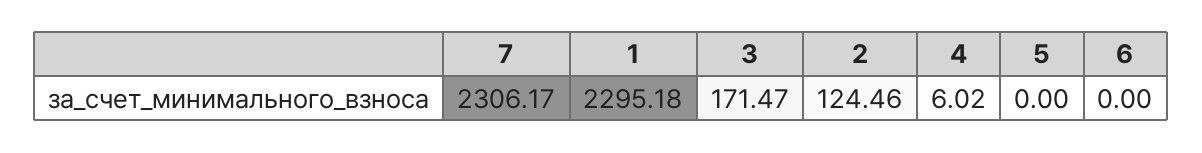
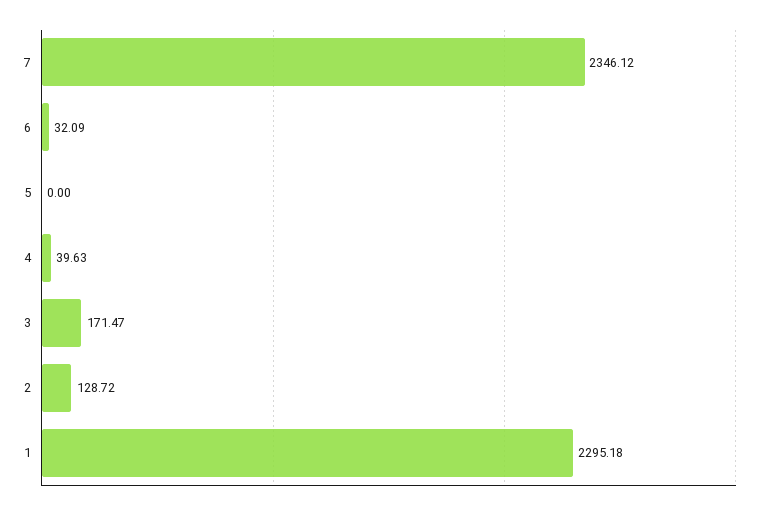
  {
-   "7": 2306.17,
+   "7": 2346.12,
    "1": 2295.18,
    "3": 171.47,
-   "2": 124.46,
+   "2": 128.72,
-   "4": 6.02,
+   "4": 39.63,
    "5": 0,
-   "6": 0
+   "6": 32.09
  }

